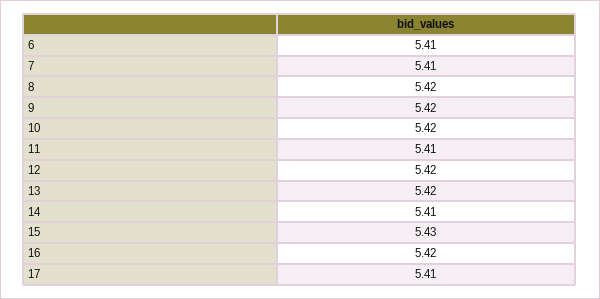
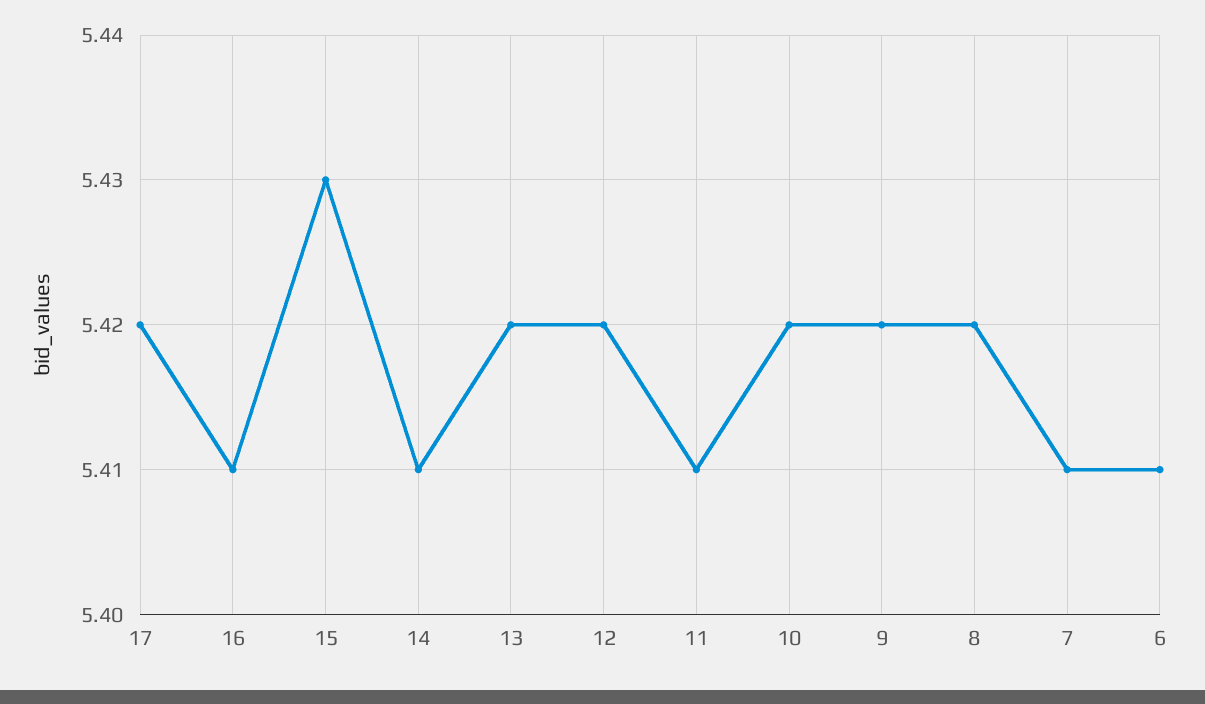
  {
    "6": 5.41,
    "7": 5.41,
    "8": 5.42,
    "9": 5.42,
    "10": 5.42,
    "11": 5.41,
    "12": 5.42,
    "13": 5.42,
    "14": 5.41,
    "15": 5.43,
-   "16": 5.42,
+   "16": 5.41,
-   "17": 5.41
+   "17": 5.42
  }

